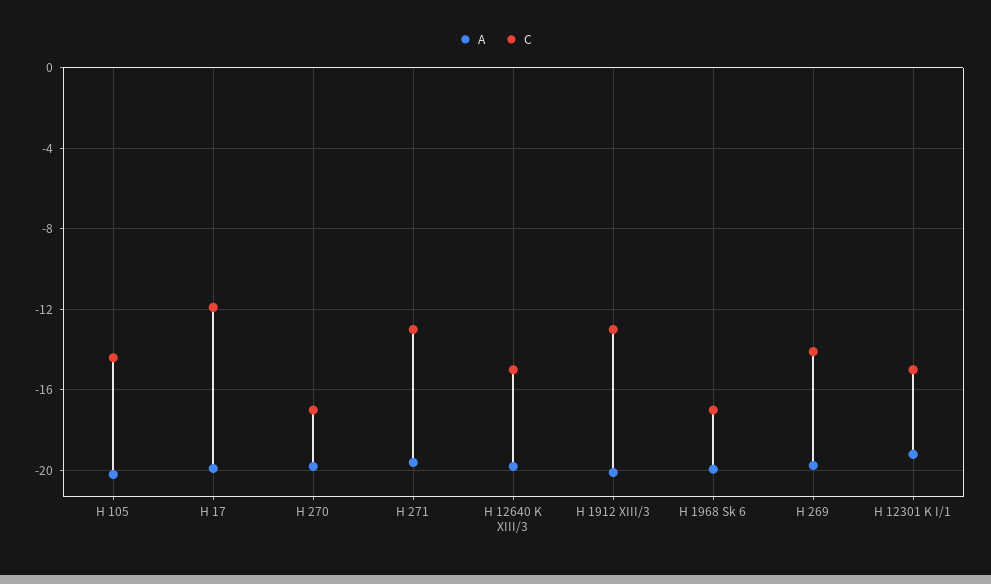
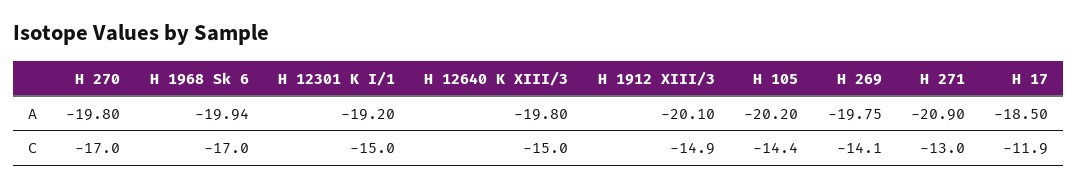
  {
    "A": {
      "H 105": -20.2,
-     "H 17": -20,
+     "H 17": -18.5,
      "H 270": -19.8,
-     "H 271": -19.5,
+     "H 271": -20.9,
      "H 12640 K XIII/3": -19.8,
      "H 1912 XIII/3": -20.1,
      "H 1968 Sk 6": -19.94,
      "H 269": -19.75,
      "H 12301 K I/1": -19.2
    },
    "C": {
      "H 105": -14.4,
      "H 17": -11.9,
      "H 270": -17,
      "H 271": -13,
      "H 12640 K XIII/3": -15,
-     "H 1912 XIII/3": -13,
+     "H 1912 XIII/3": -14.9,
      "H 1968 Sk 6": -17,
      "H 269": -14.1,
      "H 12301 K I/1": -15
    }
  }

